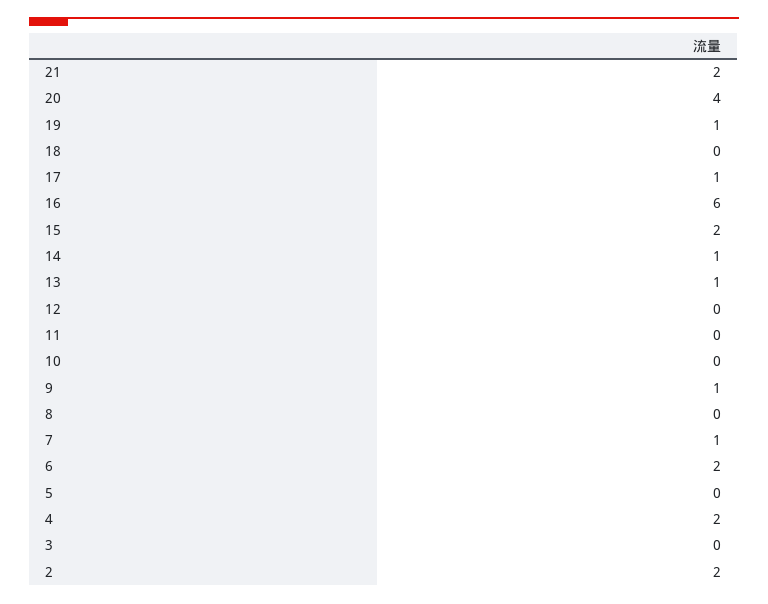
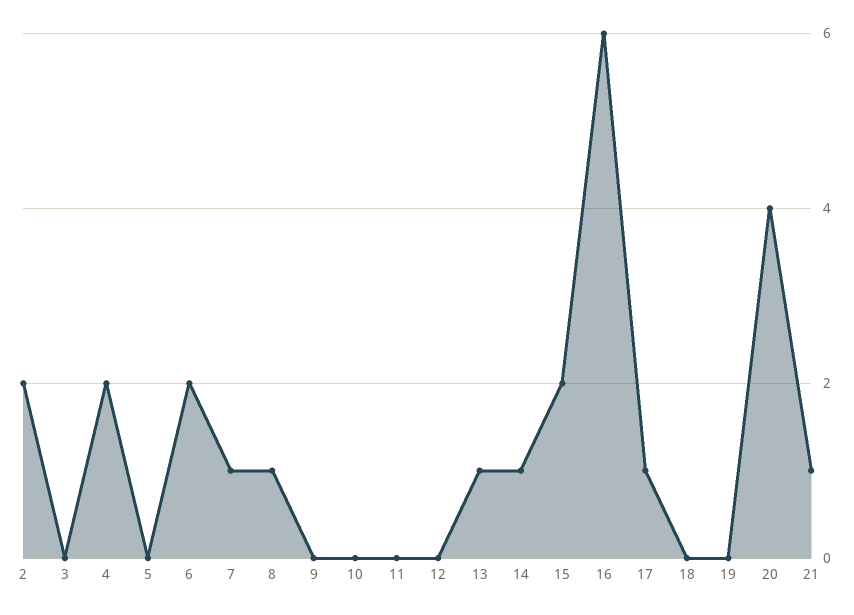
  {
-   "21": 2,
+   "21": 1,
    "20": 4,
-   "19": 1,
+   "19": 0,
    "18": 0,
    "17": 1,
    "16": 6,
    "15": 2,
    "14": 1,
    "13": 1,
    "12": 0,
    "11": 0,
    "10": 0,
-   "9": 1,
+   "9": 0,
-   "8": 0,
+   "8": 1,
    "7": 1,
    "6": 2,
    "5": 0,
    "4": 2,
    "3": 0,
    "2": 2
  }

